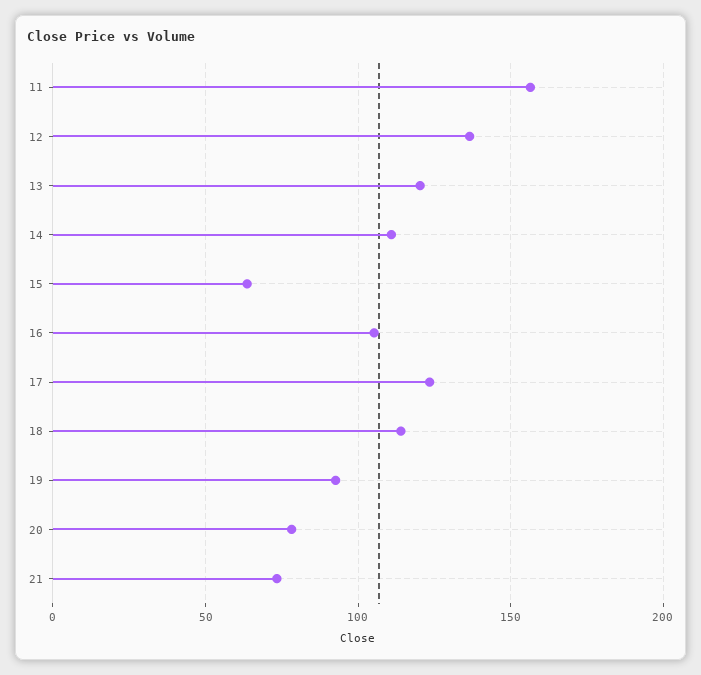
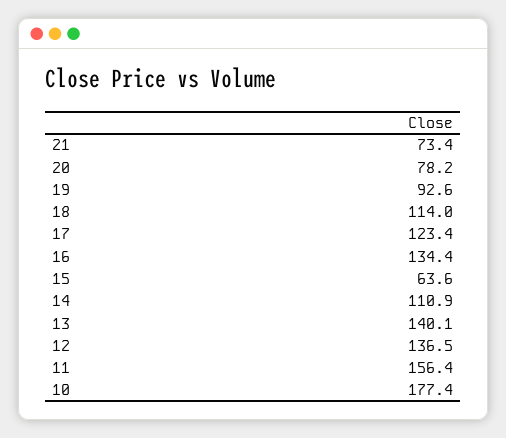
  {
    "11": 156.4,
    "12": 136.5,
-   "13": 120,
+   "13": 140.1,
    "14": 110.9,
    "15": 63.6,
-   "16": 105,
+   "16": 134.4,
    "17": 123.4,
    "18": 114,
    "19": 92.6,
    "20": 78.2,
-   "21": 73.4
+   "21": 73.4,
+   "10": 177.4
  }

